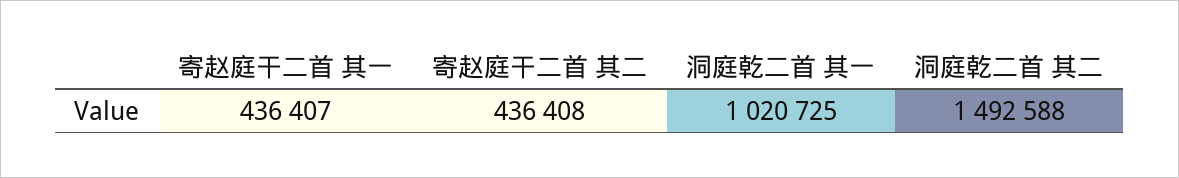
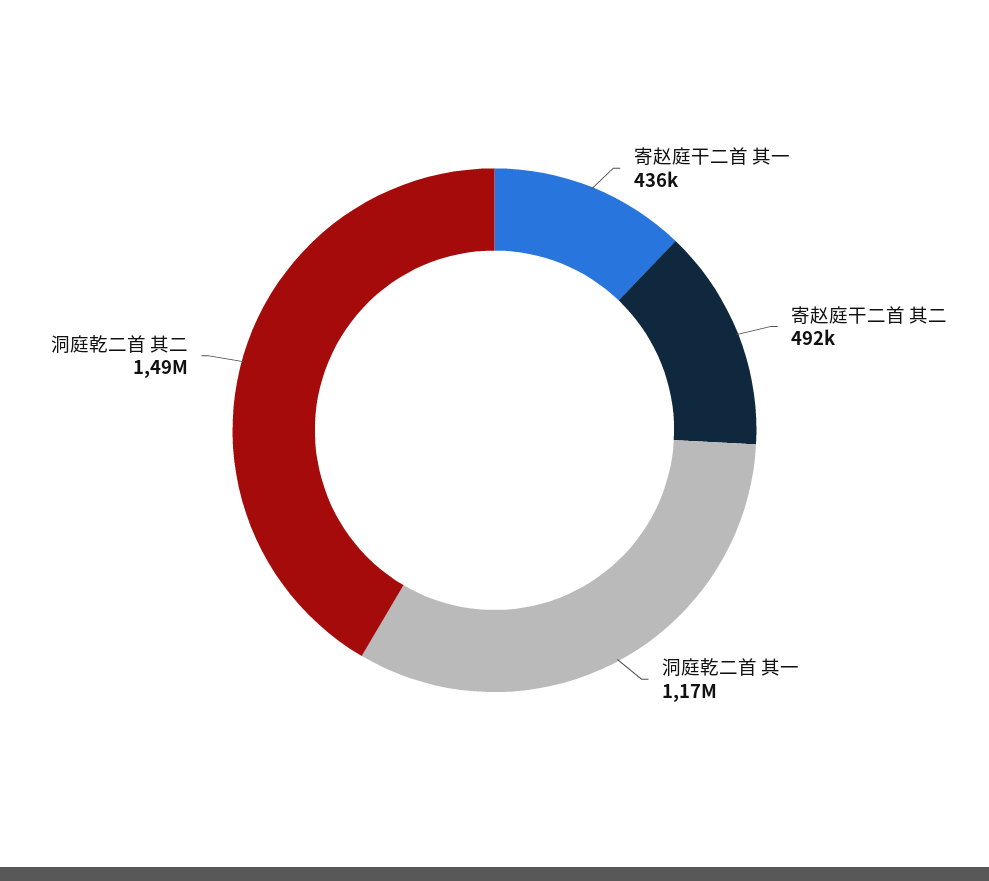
  {
    "寄赵庭干二首 其一": 436407,
-   "寄赵庭干二首 其二": 436408,
+   "寄赵庭干二首 其二": 492000,
-   "洞庭乾二首 其一": 1020725,
+   "洞庭乾二首 其一": 1170000,
    "洞庭乾二首 其二": 1492588
  }

